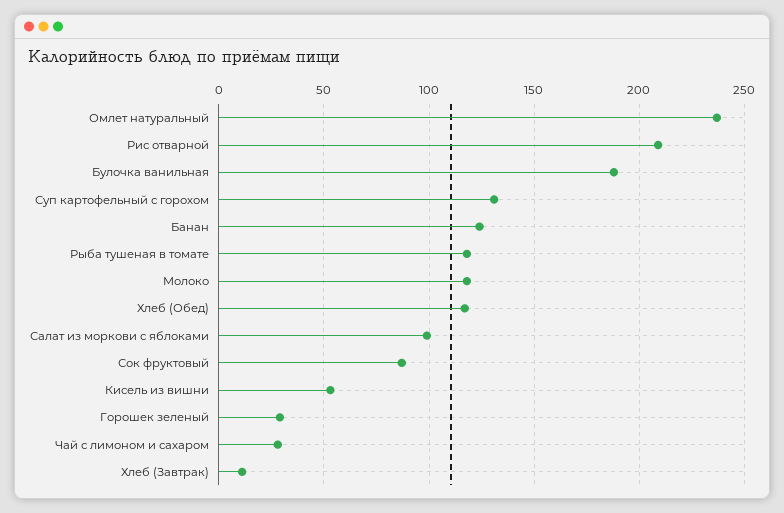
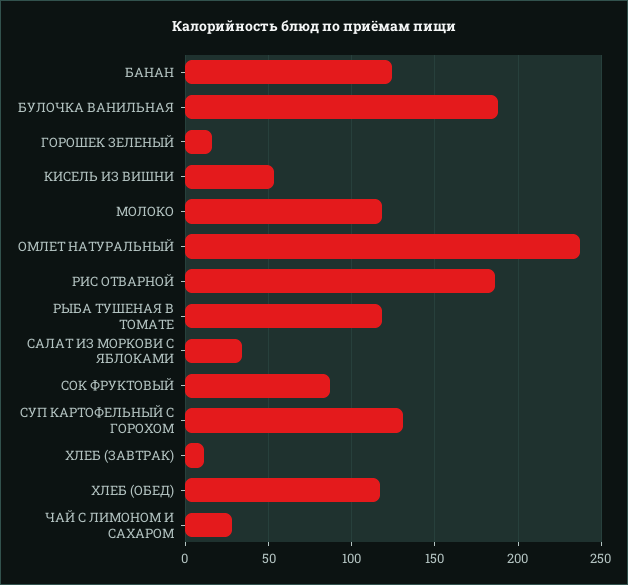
  {
    "Омлет натуральный": 235,
-   "Рис отварной": 210,
+   "Рис отварной": 185,
    "Булочка ванильная": 190,
    "Суп картофельный с горохом": 130,
    "Банан": 125,
    "Рыба тушеная в томате": 120,
    "Молоко": 120,
    "Хлеб (Обед)": 115,
-   "Салат из моркови с яблоками": 100,
+   "Салат из моркови с яблоками": 35,
    "Сок фруктовый": 85,
    "Кисель из вишни": 55,
-   "Горошек зеленый": 30,
+   "Горошек зеленый": 15,
    "Чай с лимоном и сахаром": 30,
    "Хлеб (Завтрак)": 10
  }

